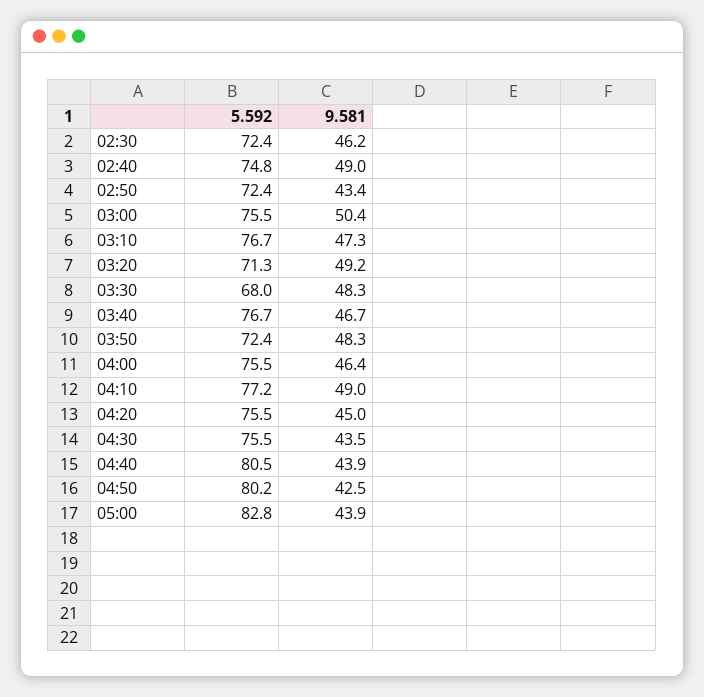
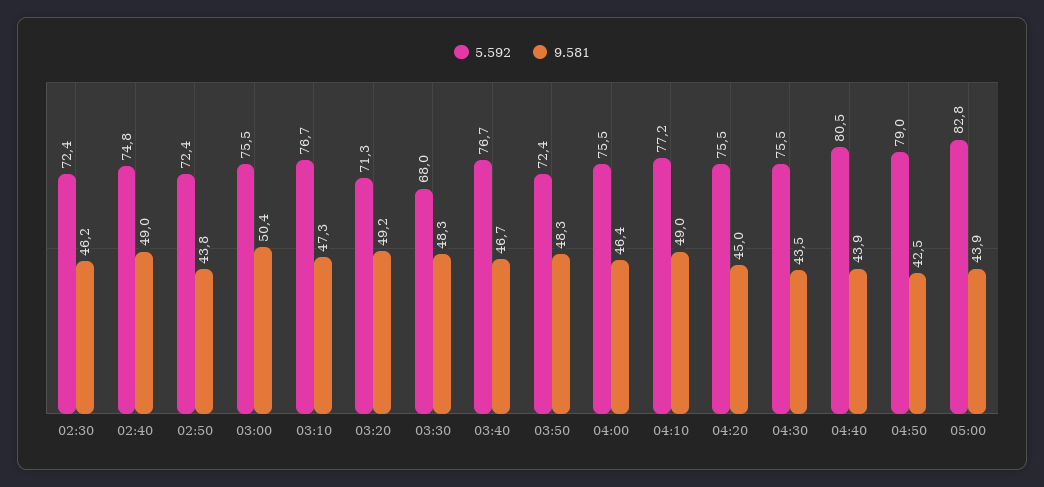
  {
    "5.592": {
      "02:30": 72.4,
      "02:40": 74.8,
      "02:50": 72.4,
      "03:00": 75.5,
      "03:10": 76.7,
      "03:20": 71.3,
      "03:30": 68,
      "03:40": 76.7,
      "03:50": 72.4,
      "04:00": 75.5,
      "04:10": 77.2,
      "04:20": 75.5,
      "04:30": 75.5,
      "04:40": 80.5,
-     "04:50": 80.2,
+     "04:50": 79,
      "05:00": 82.8
    },
    "9.581": {
      "02:30": 46.2,
      "02:40": 49,
-     "02:50": 43.4,
+     "02:50": 43.8,
      "03:00": 50.4,
      "03:10": 47.3,
      "03:20": 49.2,
      "03:30": 48.3,
      "03:40": 46.7,
      "03:50": 48.3,
      "04:00": 46.4,
      "04:10": 49,
      "04:20": 45,
      "04:30": 43.5,
      "04:40": 43.9,
      "04:50": 42.5,
      "05:00": 43.9
    }
  }

